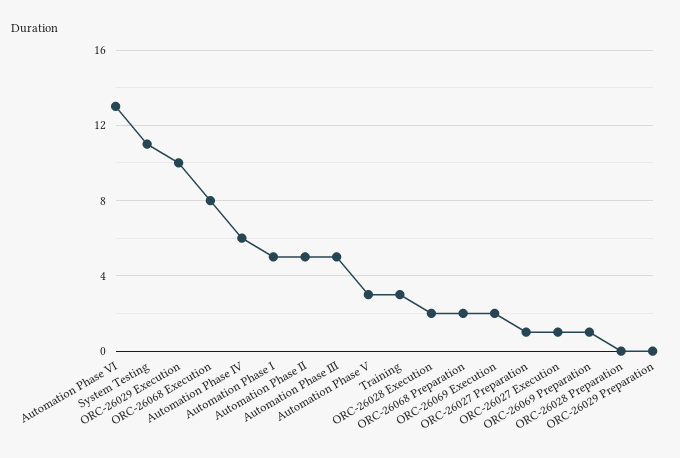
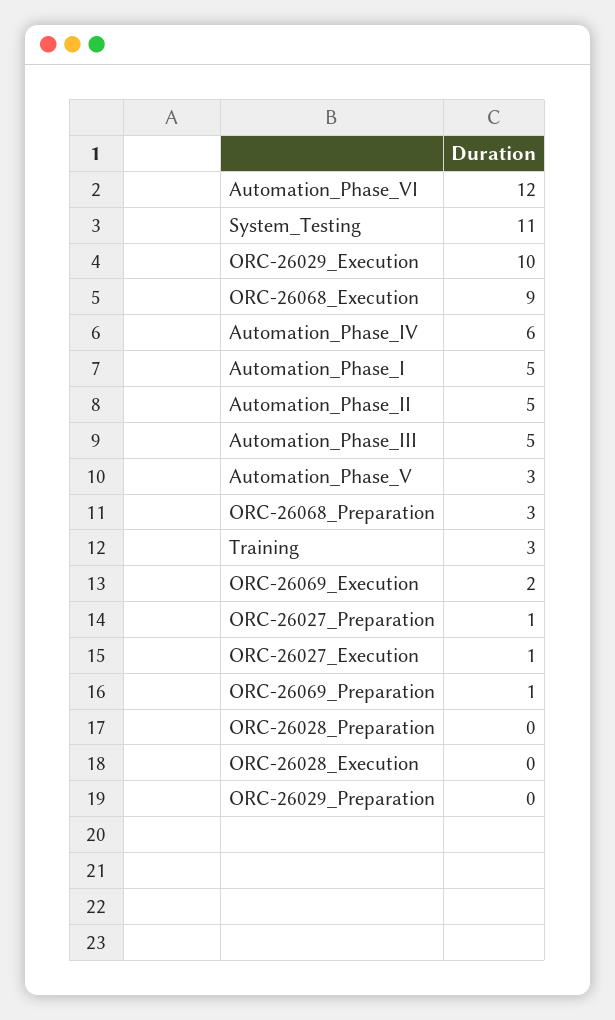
  {
-   "Automation Phase VI": 13,
+   "Automation Phase VI": 12,
    "System Testing": 11,
    "ORC-26029 Execution": 10,
-   "ORC-26068 Execution": 8,
+   "ORC-26068 Execution": 9,
    "Automation Phase IV": 6,
    "Automation Phase I": 5,
    "Automation Phase II": 5,
    "Automation Phase III": 5,
    "Automation Phase V": 3,
    "Training": 3,
-   "ORC-26028 Execution": 2,
+   "ORC-26028 Execution": 0,
-   "ORC-26068 Preparation": 2,
+   "ORC-26068 Preparation": 3,
    "ORC-26069 Execution": 2,
    "ORC-26027 Preparation": 1,
    "ORC-26027 Execution": 1,
    "ORC-26069 Preparation": 1,
    "ORC-26028 Preparation": 0,
    "ORC-26029 Preparation": 0
  }

